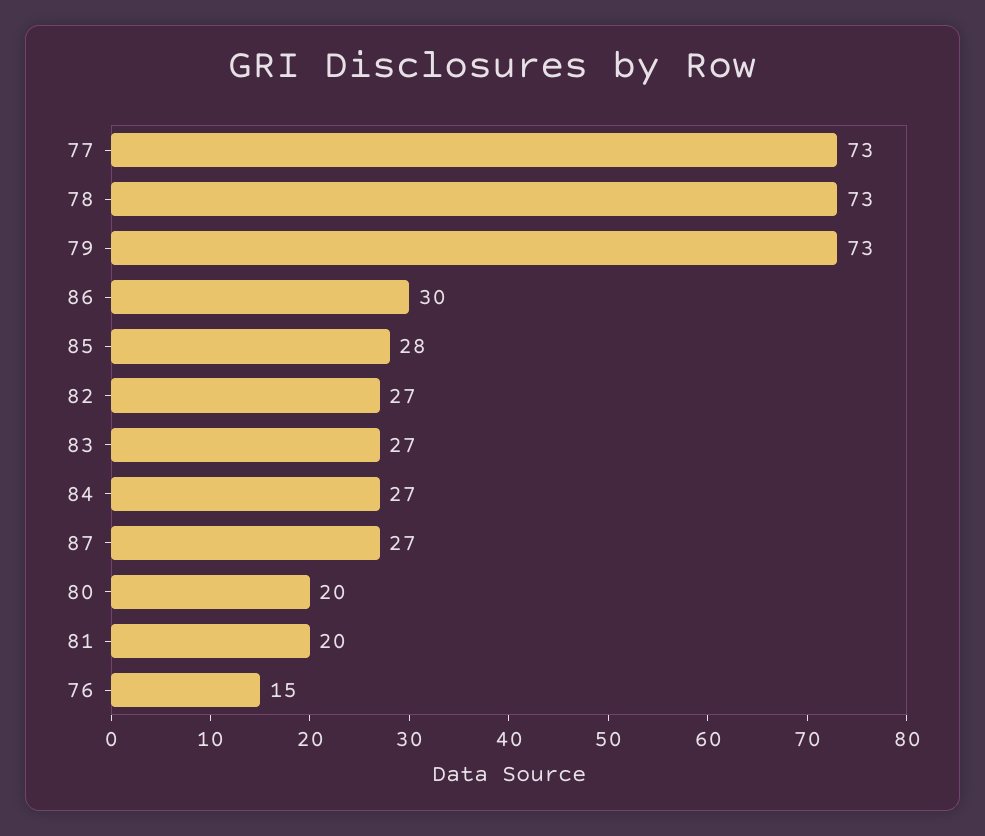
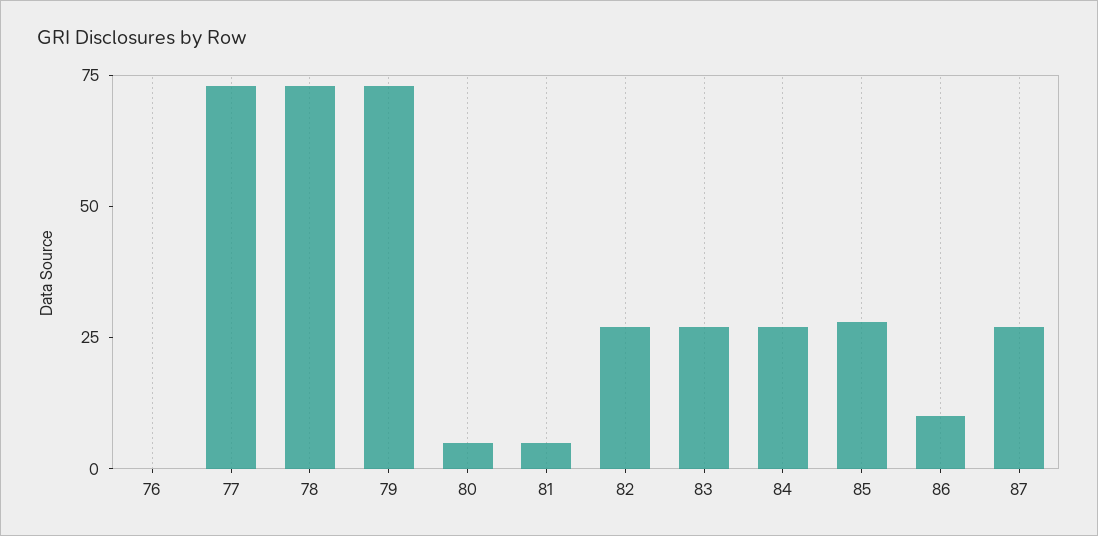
  {
    "77": 73,
    "78": 73,
    "79": 73,
-   "86": 30,
+   "86": 10,
    "85": 28,
    "82": 27,
    "83": 27,
    "84": 27,
    "87": 27,
-   "80": 20,
+   "80": 5,
-   "81": 20,
+   "81": 5,
-   "76": 15
+   "76": 0
  }

